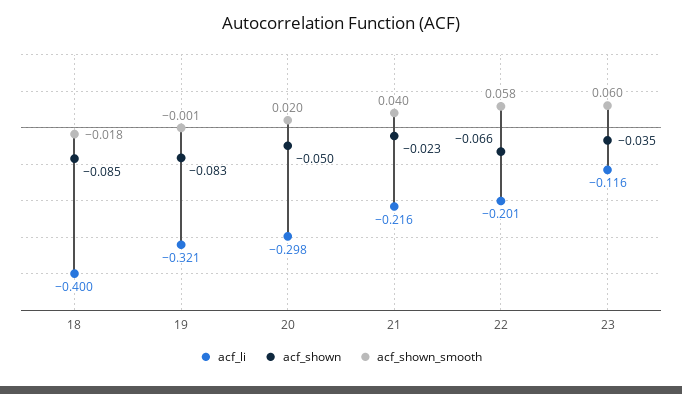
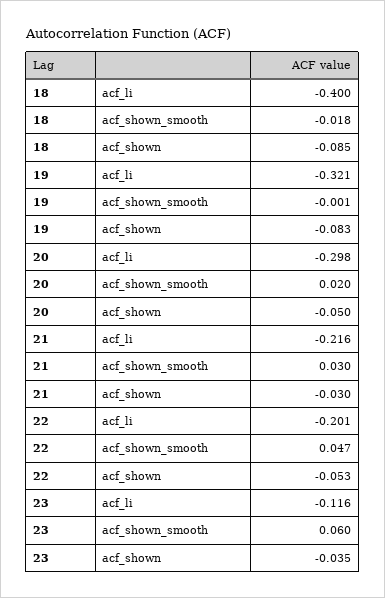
  {
    "acf_li": {
      "18": -0.4,
      "19": -0.321,
      "20": -0.298,
      "21": -0.216,
      "22": -0.201,
      "23": -0.116
    },
    "acf_shown": {
      "18": -0.085,
      "19": -0.083,
      "20": -0.05,
-     "21": -0.023,
+     "21": -0.03,
-     "22": -0.066,
+     "22": -0.053,
      "23": -0.035
    },
    "acf_shown_smooth": {
      "18": -0.018,
      "19": -0.001,
      "20": 0.02,
-     "21": 0.04,
+     "21": 0.03,
-     "22": 0.058,
+     "22": 0.047,
      "23": 0.06
    }
  }

